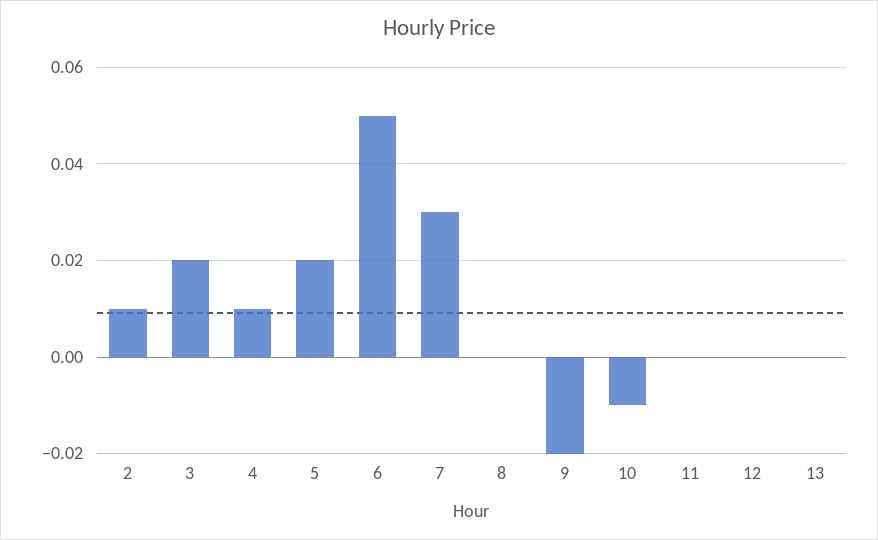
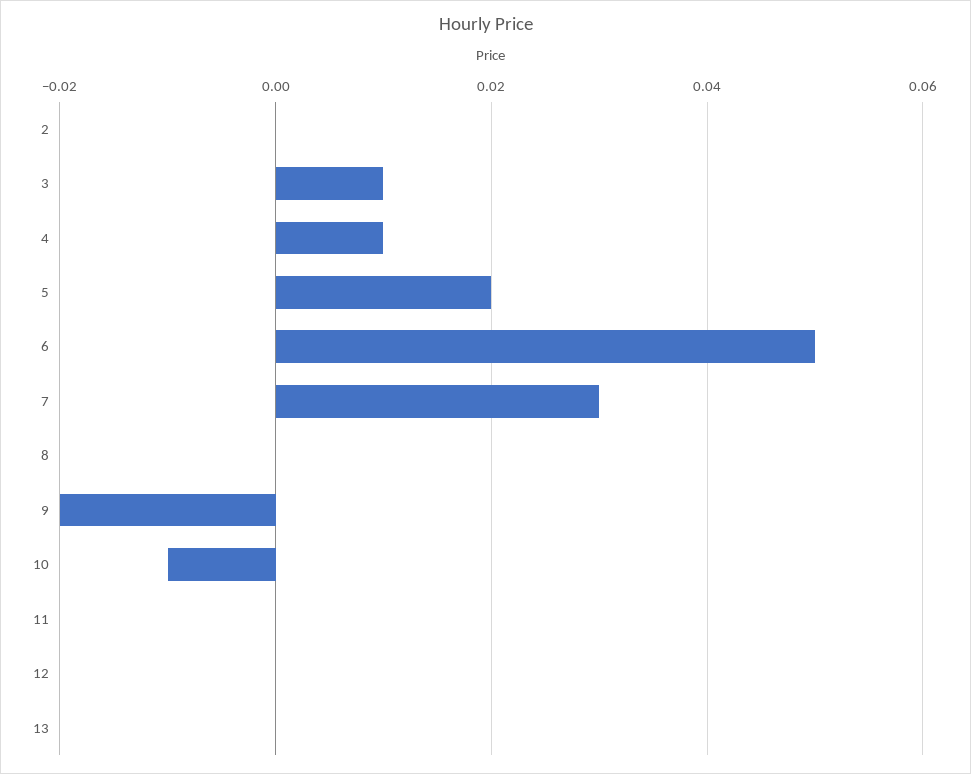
  {
-   "2": 0.01,
+   "2": 0,
-   "3": 0.02,
+   "3": 0.01,
    "4": 0.01,
    "5": 0.02,
    "6": 0.05,
    "7": 0.03,
    "8": 0,
    "9": -0.02,
    "10": -0.01,
    "11": 0,
    "12": 0,
    "13": 0
  }

